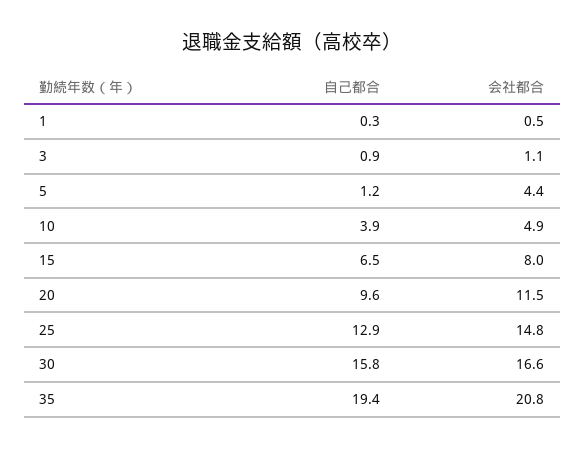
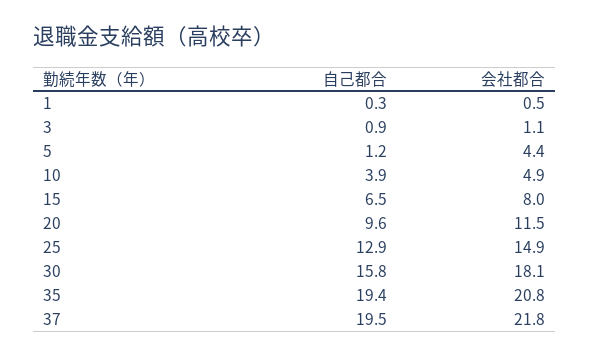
  {
    "自己都合": {
      "1": 0.3,
      "3": 0.9,
      "5": 1.2,
      "10": 3.9,
      "15": 6.5,
      "20": 9.6,
      "25": 12.9,
      "30": 15.8,
-     "35": 19.4
+     "35": 19.4,
+     "37": 19.5
    },
    "会社都合": {
      "1": 0.5,
      "3": 1.1,
      "5": 4.4,
      "10": 4.9,
      "15": 8,
      "20": 11.5,
-     "25": 14.8,
+     "25": 14.9,
-     "30": 16.6,
+     "30": 18.1,
-     "35": 20.8
+     "35": 20.8,
+     "37": 21.8
    }
  }

